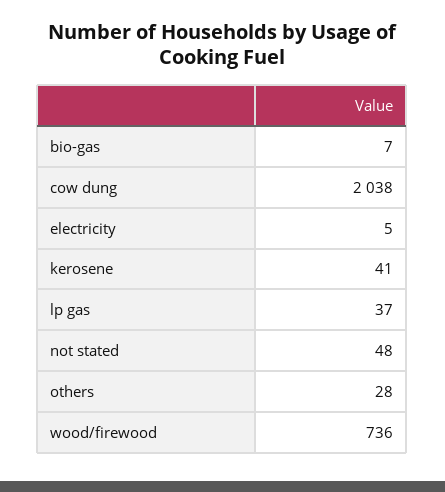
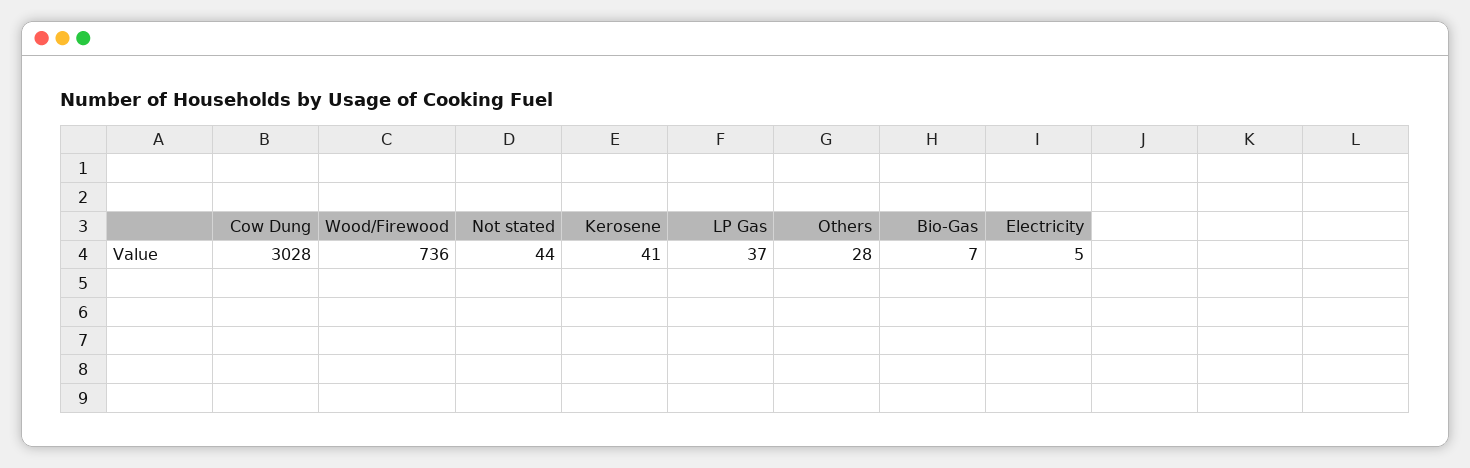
  {
    "bio-gas": 7,
-   "cow dung": 2038,
+   "cow dung": 3028,
    "electricity": 5,
    "kerosene": 41,
    "lp gas": 37,
-   "not stated": 48,
+   "not stated": 44,
    "others": 28,
    "wood/firewood": 736
  }

